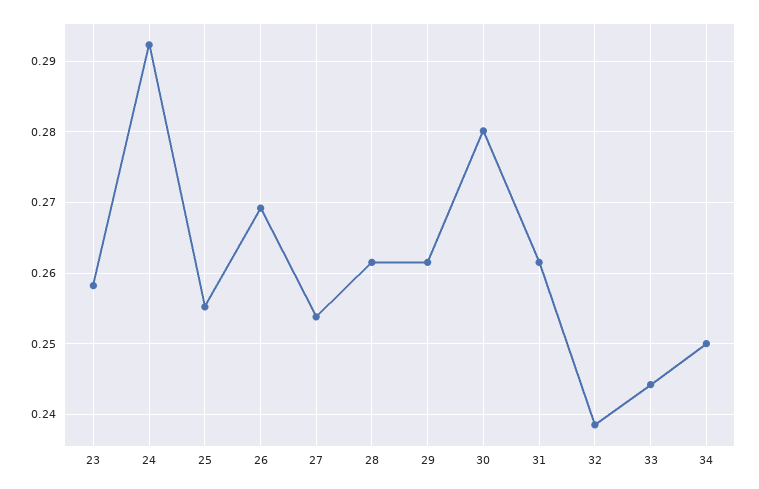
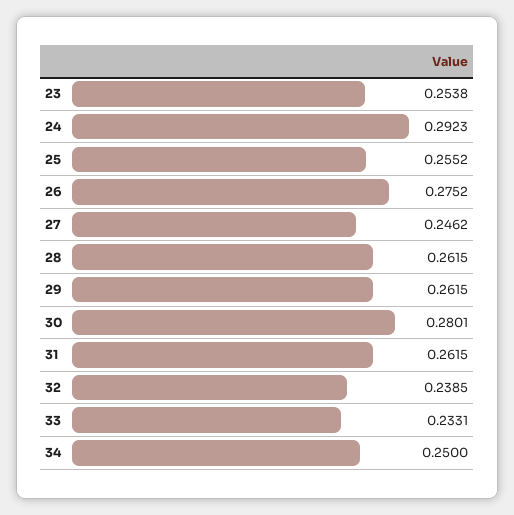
  {
-   "23": 0.258,
+   "23": 0.2538,
    "24": 0.2923,
    "25": 0.2552,
-   "26": 0.269,
+   "26": 0.2752,
-   "27": 0.254,
+   "27": 0.2462,
    "28": 0.2615,
    "29": 0.2615,
    "30": 0.2801,
    "31": 0.2615,
    "32": 0.2385,
-   "33": 0.244,
+   "33": 0.2331,
    "34": 0.25
  }

